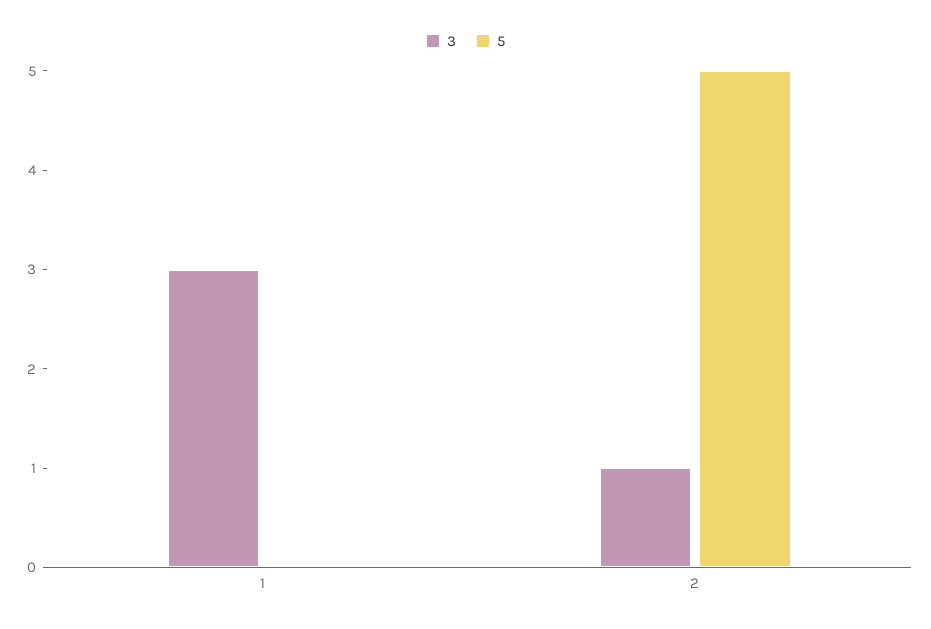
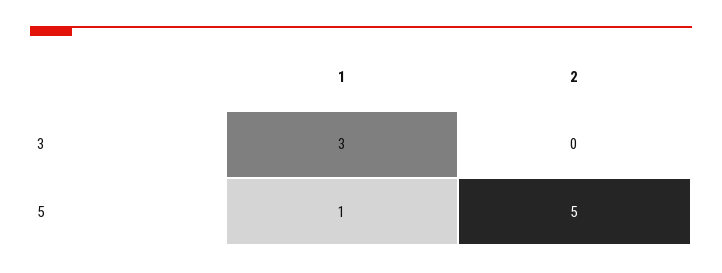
  {
    "3": {
      "1": 3,
-     "2": 1
+     "2": 0
    },
    "5": {
-     "1": 0,
+     "1": 1,
      "2": 5
    }
  }

